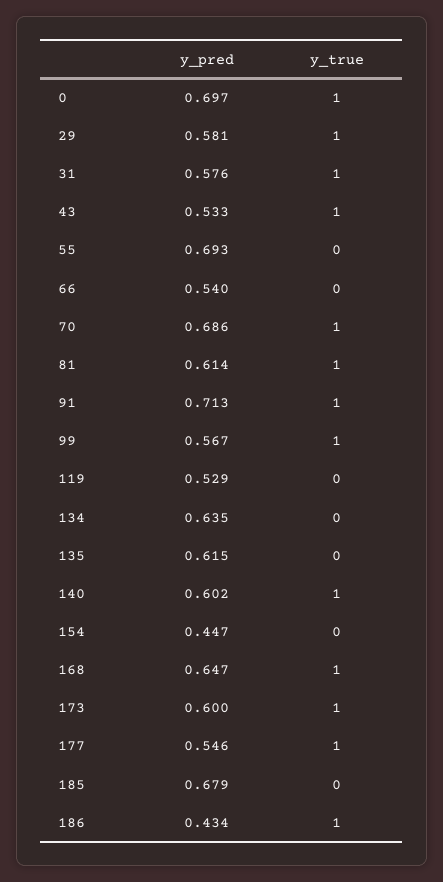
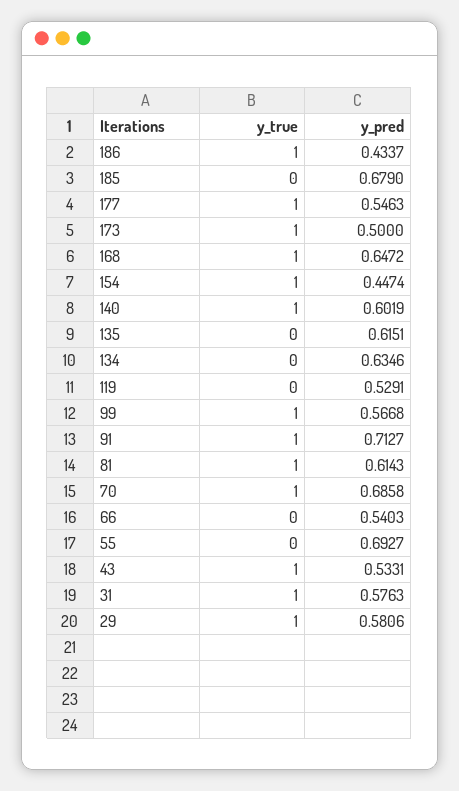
  {
    "y_pred": {
-     "0": 0.697,
      "29": 0.5806,
      "31": 0.5763,
      "43": 0.5331,
      "55": 0.6927,
      "66": 0.5403,
      "70": 0.6858,
      "81": 0.6143,
      "91": 0.7127,
      "99": 0.5668,
      "119": 0.5291,
      "134": 0.6346,
      "135": 0.6151,
      "140": 0.6019,
      "154": 0.4474,
      "168": 0.6472,
-     "173": 0.6,
+     "173": 0.5,
      "177": 0.5463,
      "185": 0.679,
      "186": 0.4337
    },
    "y_true": {
-     "0": 1,
      "29": 1,
      "31": 1,
      "43": 1,
      "55": 0,
      "66": 0,
      "70": 1,
      "81": 1,
      "91": 1,
      "99": 1,
      "119": 0,
      "134": 0,
      "135": 0,
      "140": 1,
-     "154": 0,
+     "154": 1,
      "168": 1,
      "173": 1,
      "177": 1,
      "185": 0,
      "186": 1
    }
  }

